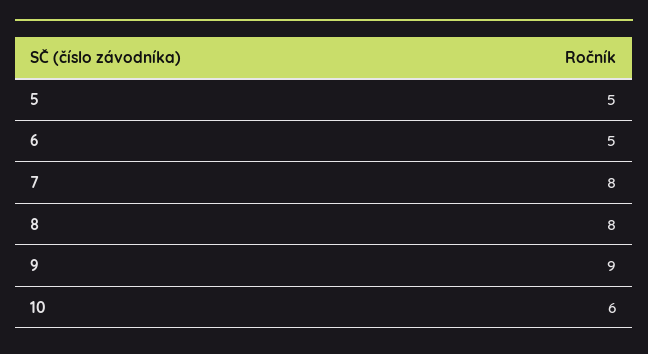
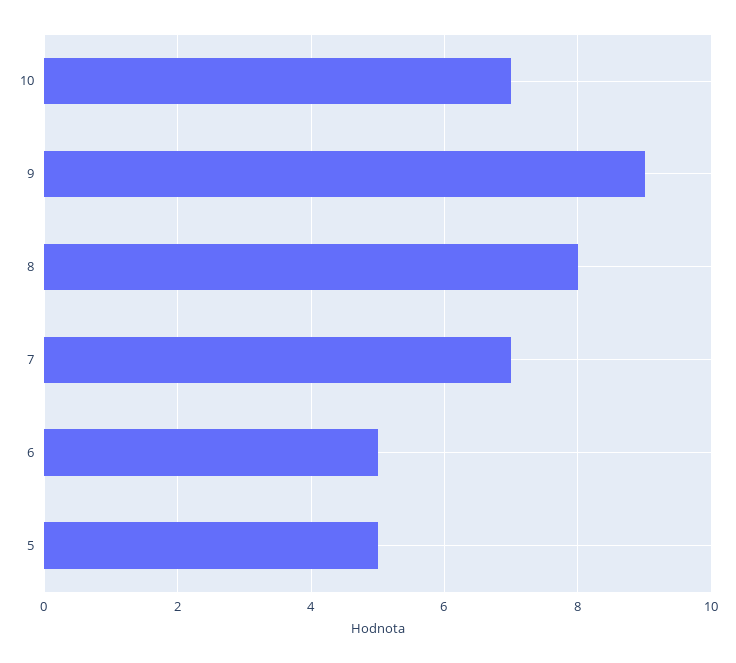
  {
    "5": 5,
    "6": 5,
-   "7": 8,
+   "7": 7,
    "8": 8,
    "9": 9,
-   "10": 6
+   "10": 7
  }

